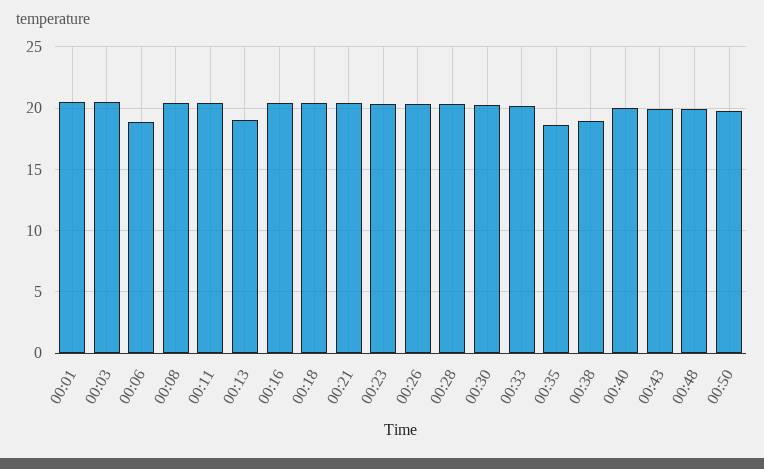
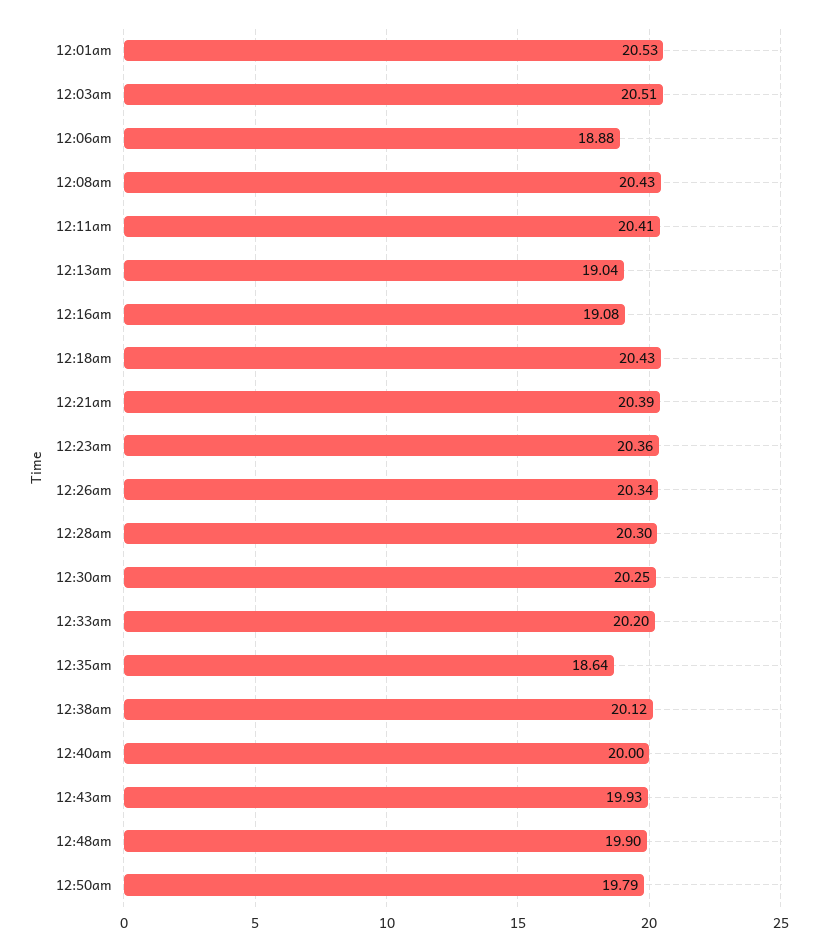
  {
    "00:01": 20.53,
    "00:03": 20.51,
    "00:06": 18.88,
    "00:08": 20.43,
    "00:11": 20.41,
    "00:13": 19.04,
-   "00:16": 20.5,
+   "00:16": 19.08,
    "00:18": 20.43,
    "00:21": 20.39,
    "00:23": 20.36,
    "00:26": 20.34,
    "00:28": 20.3,
    "00:30": 20.25,
    "00:33": 20.2,
    "00:35": 18.64,
-   "00:38": 19,
+   "00:38": 20.12,
    "00:40": 20,
    "00:43": 19.93,
    "00:48": 19.9,
    "00:50": 19.79
  }

